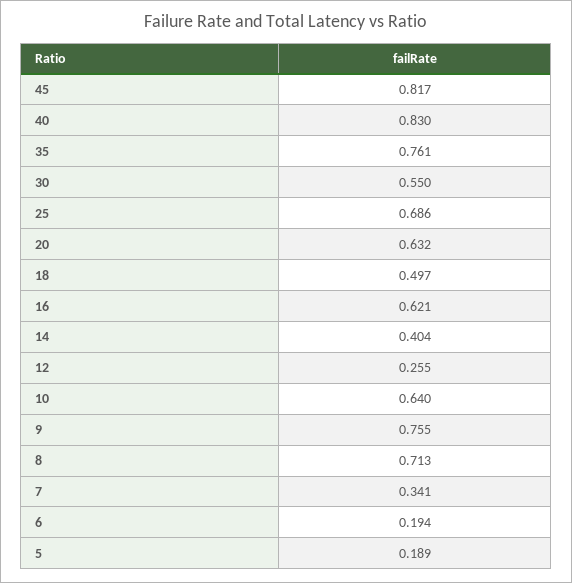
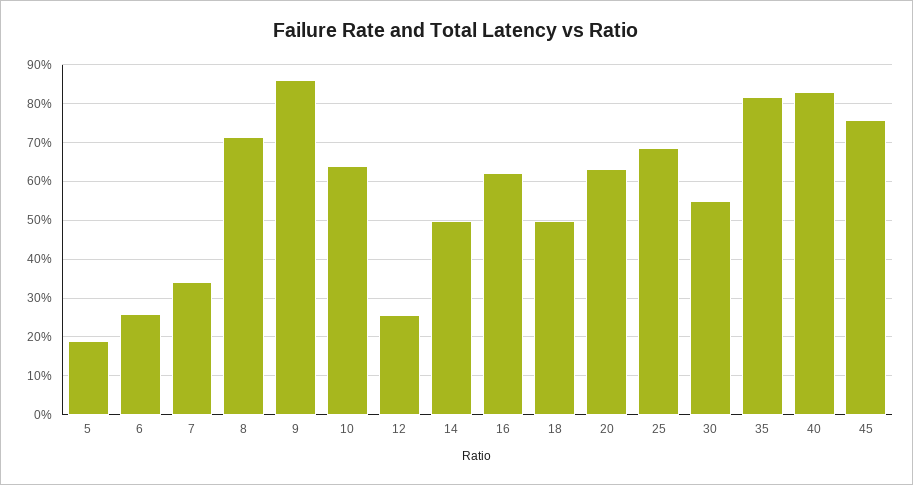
  {
-   "45": 0.817,
+   "45": 0.76,
    "40": 0.83,
-   "35": 0.761,
+   "35": 0.82,
    "30": 0.55,
    "25": 0.686,
    "20": 0.632,
    "18": 0.497,
    "16": 0.621,
-   "14": 0.404,
+   "14": 0.5,
    "12": 0.255,
    "10": 0.64,
-   "9": 0.755,
+   "9": 0.86,
    "8": 0.713,
    "7": 0.341,
-   "6": 0.194,
+   "6": 0.26,
    "5": 0.189
  }

